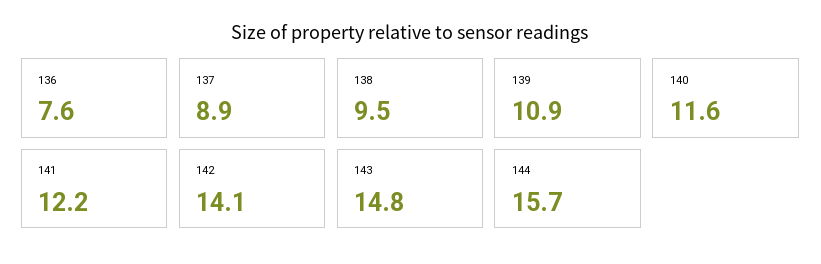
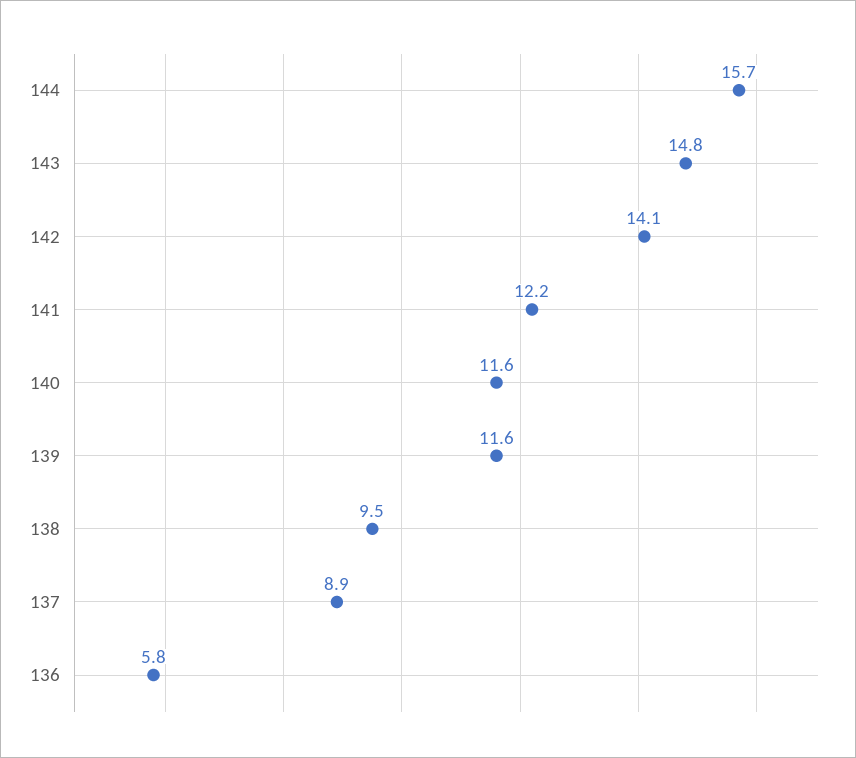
  {
-   "136": 7.6,
+   "136": 5.8,
    "137": 8.9,
    "138": 9.5,
-   "139": 10.9,
+   "139": 11.6,
    "140": 11.6,
    "141": 12.2,
    "142": 14.1,
    "143": 14.8,
    "144": 15.7
  }

